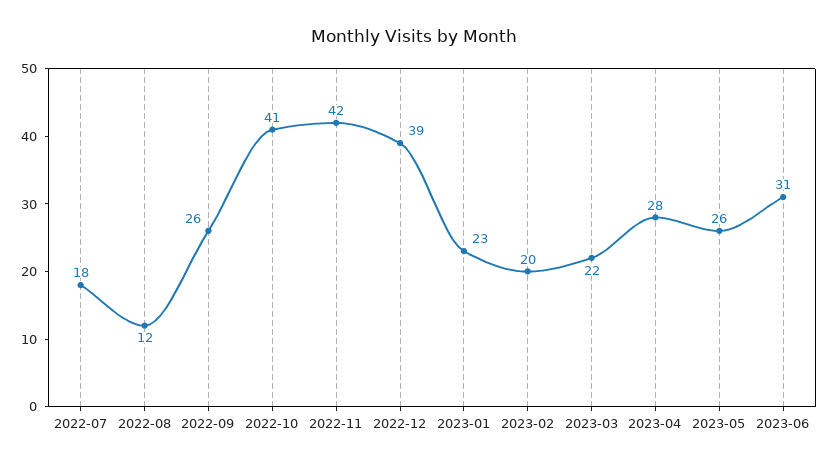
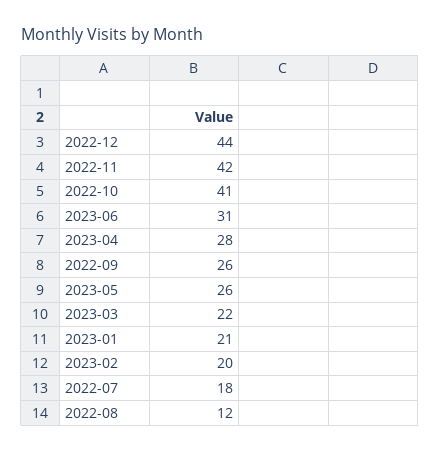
  {
    "2022-07": 18,
    "2022-08": 12,
    "2022-09": 26,
    "2022-10": 41,
    "2022-11": 42,
-   "2022-12": 39,
+   "2022-12": 44,
-   "2023-01": 23,
+   "2023-01": 21,
    "2023-02": 20,
    "2023-03": 22,
    "2023-04": 28,
    "2023-05": 26,
    "2023-06": 31
  }

